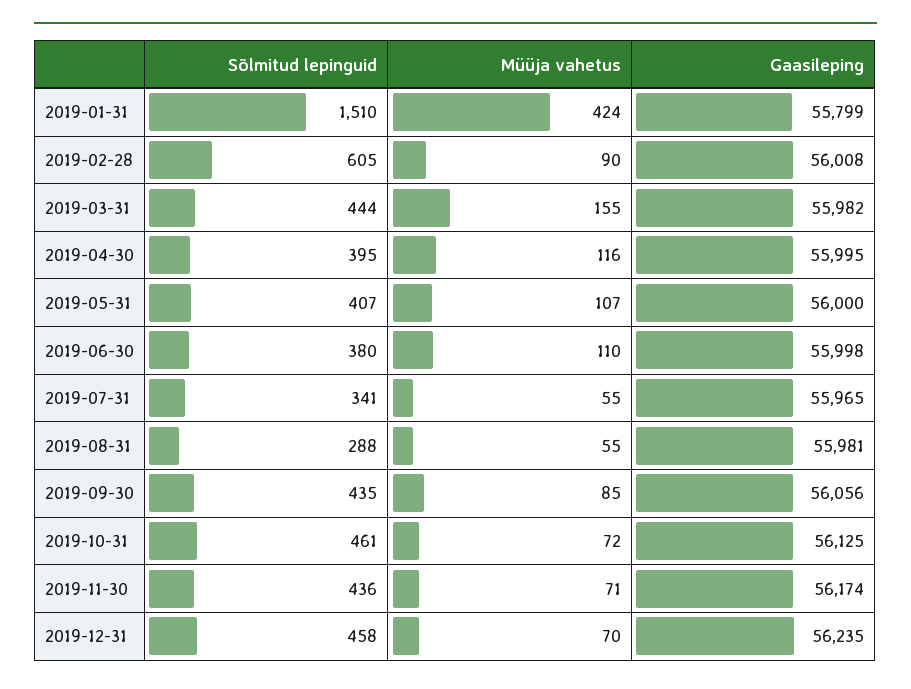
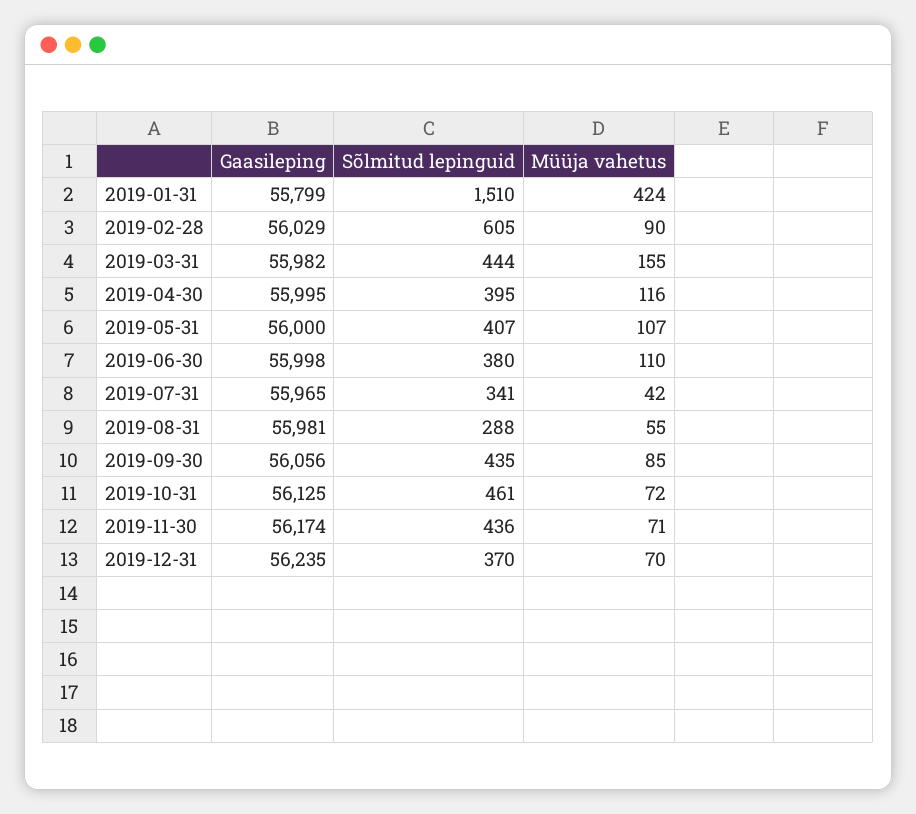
  {
    "Sõlmitud lepinguid": {
      "2019-01-31": 1510,
      "2019-02-28": 605,
      "2019-03-31": 444,
      "2019-04-30": 395,
      "2019-05-31": 407,
      "2019-06-30": 380,
      "2019-07-31": 341,
      "2019-08-31": 288,
      "2019-09-30": 435,
      "2019-10-31": 461,
      "2019-11-30": 436,
-     "2019-12-31": 458
+     "2019-12-31": 370
    },
    "Müüja vahetus": {
      "2019-01-31": 424,
      "2019-02-28": 90,
      "2019-03-31": 155,
      "2019-04-30": 116,
      "2019-05-31": 107,
      "2019-06-30": 110,
-     "2019-07-31": 55,
+     "2019-07-31": 42,
      "2019-08-31": 55,
      "2019-09-30": 85,
      "2019-10-31": 72,
      "2019-11-30": 71,
      "2019-12-31": 70
    },
    "Gaasileping": {
      "2019-01-31": 55799,
-     "2019-02-28": 56008,
+     "2019-02-28": 56029,
      "2019-03-31": 55982,
      "2019-04-30": 55995,
      "2019-05-31": 56000,
      "2019-06-30": 55998,
      "2019-07-31": 55965,
      "2019-08-31": 55981,
      "2019-09-30": 56056,
      "2019-10-31": 56125,
      "2019-11-30": 56174,
      "2019-12-31": 56235
    }
  }

